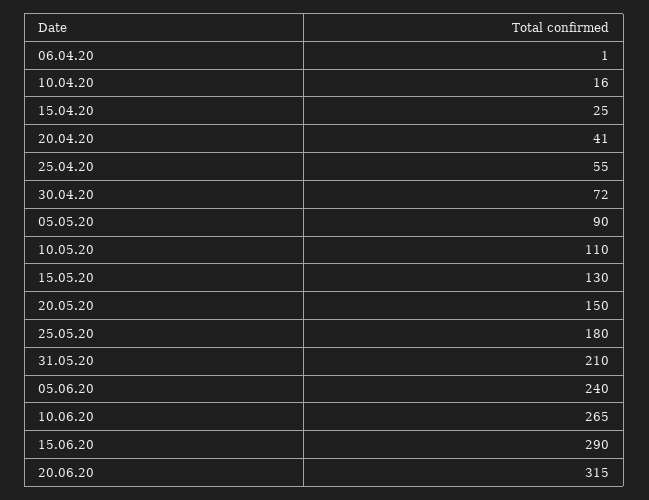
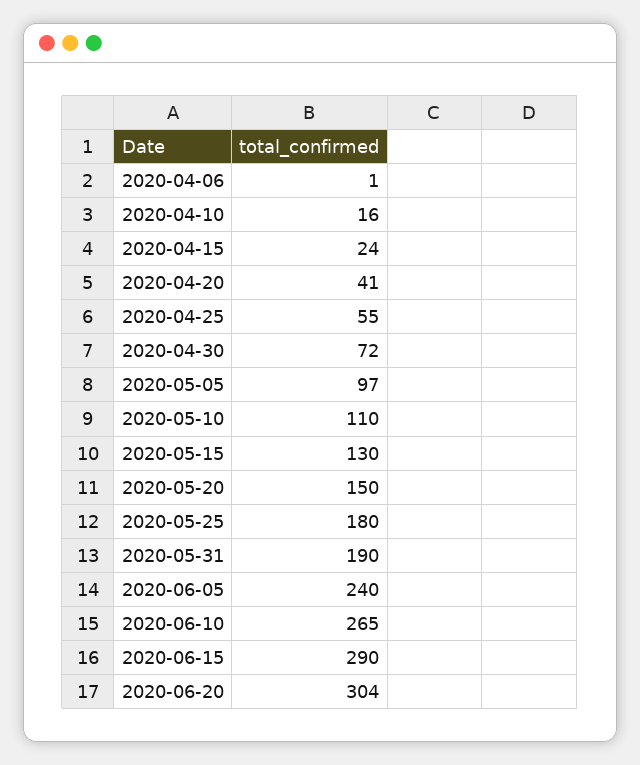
  {
    "06.04.20": 1,
    "10.04.20": 16,
-   "15.04.20": 25,
+   "15.04.20": 24,
    "20.04.20": 41,
    "25.04.20": 55,
    "30.04.20": 72,
-   "05.05.20": 90,
+   "05.05.20": 97,
    "10.05.20": 110,
    "15.05.20": 130,
    "20.05.20": 150,
    "25.05.20": 180,
-   "31.05.20": 210,
+   "31.05.20": 190,
    "05.06.20": 240,
    "10.06.20": 265,
    "15.06.20": 290,
-   "20.06.20": 315
+   "20.06.20": 304
  }

